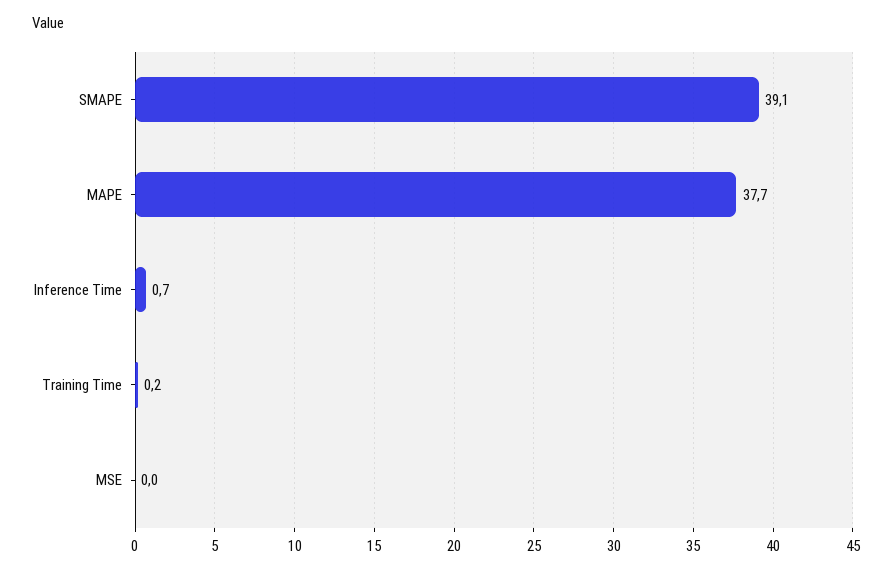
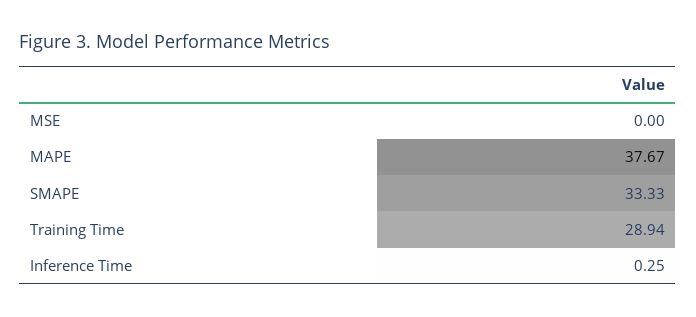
  {
-   "SMAPE": 39.1,
+   "SMAPE": 33.33,
    "MAPE": 37.67,
-   "Inference Time": 0.7,
+   "Inference Time": 0.25,
-   "Training Time": 0.2,
+   "Training Time": 28.94,
    "MSE": 0
  }

